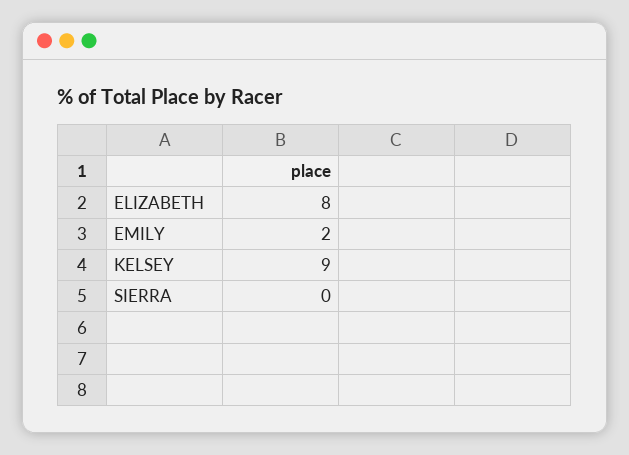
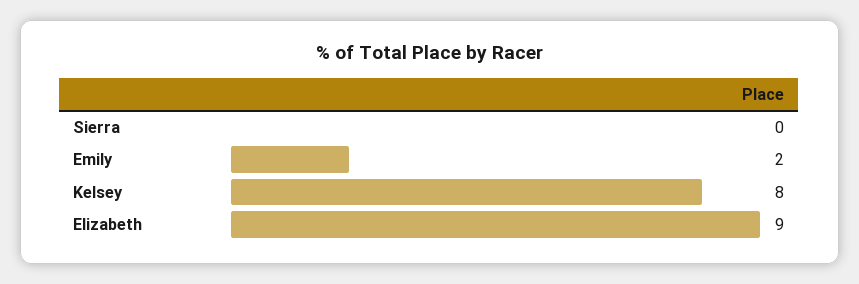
  {
-   "ELIZABETH": 8,
+   "ELIZABETH": 9,
    "EMILY": 2,
-   "KELSEY": 9,
+   "KELSEY": 8,
    "SIERRA": 0
  }

